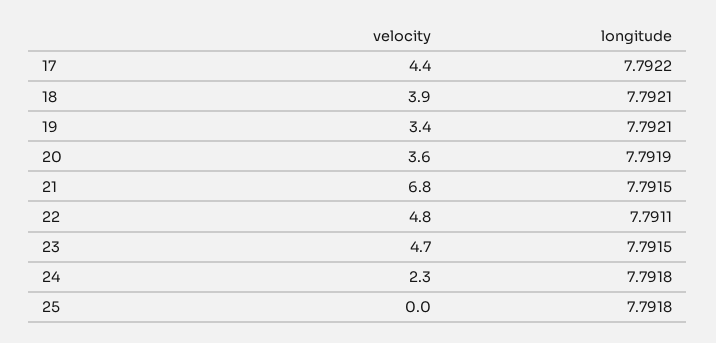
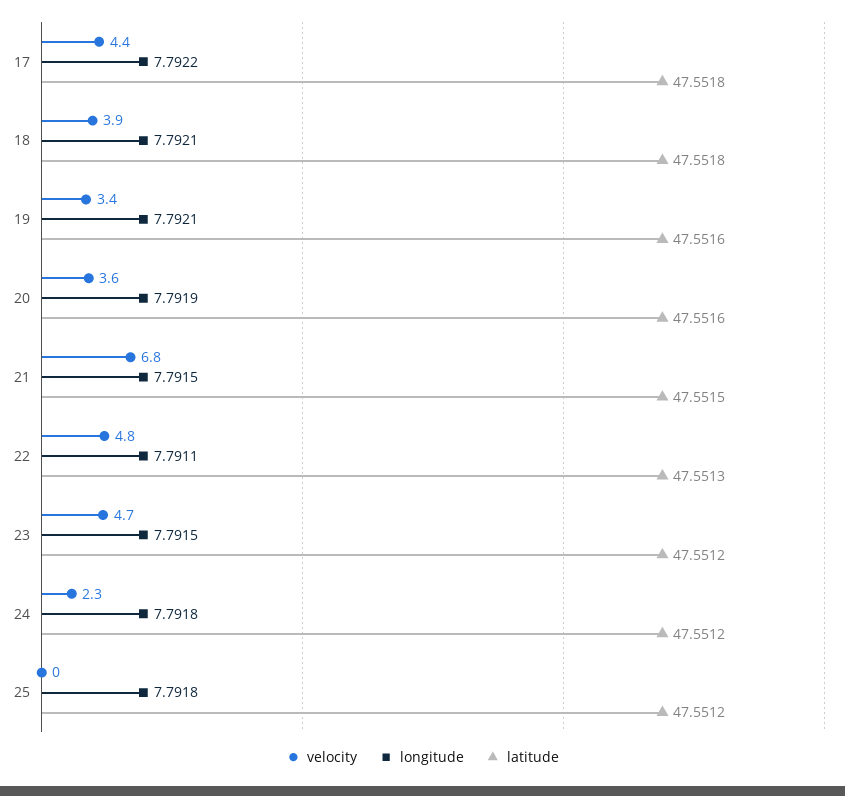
  {
    "velocity": {
      "17": 4.4,
      "18": 3.9,
      "19": 3.4,
      "20": 3.6,
      "21": 6.8,
      "22": 4.8,
      "23": 4.7,
      "24": 2.3,
      "25": 0
    },
    "longitude": {
      "17": 7.7922,
      "18": 7.7921,
      "19": 7.7921,
      "20": 7.7919,
      "21": 7.7915,
      "22": 7.7911,
      "23": 7.7915,
      "24": 7.7918,
      "25": 7.7918
-   }
+   },
+   "latitude": {
+     "17": 47.5518,
+     "18": 47.5518,
+     "19": 47.5516,
+     "20": 47.5516,
+     "21": 47.5515,
+     "22": 47.5513,
+     "23": 47.5512,
+     "24": 47.5512,
+     "25": 47.5512
+   }
  }

